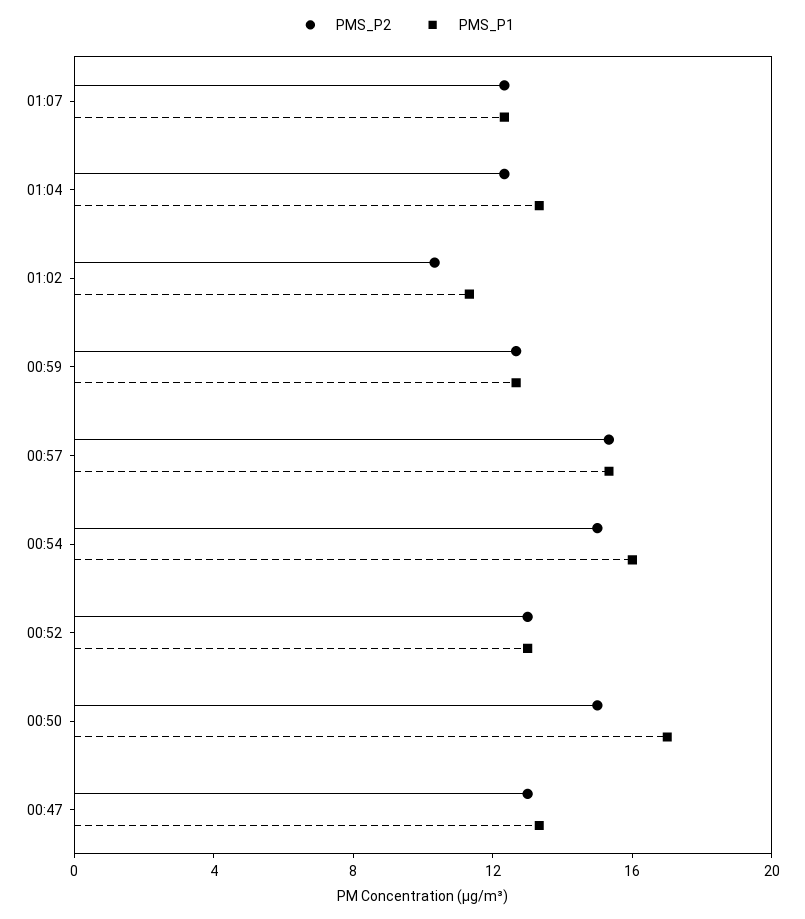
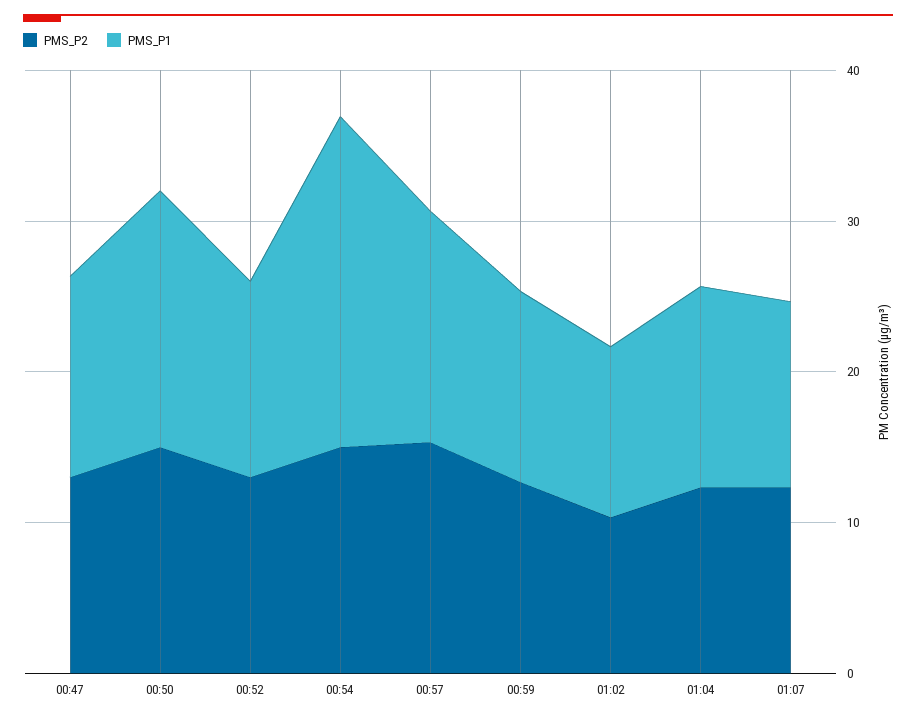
  {
    "PMS_P2": {
      "01:07": 12,
      "01:04": 12,
      "01:02": 10,
      "00:59": 13,
      "00:57": 15,
      "00:54": 15,
      "00:52": 13,
      "00:50": 15,
      "00:47": 13
    },
    "PMS_P1": {
      "01:07": 12,
      "01:04": 13,
      "01:02": 11,
      "00:59": 13,
      "00:57": 15,
-     "00:54": 16,
+     "00:54": 22,
      "00:52": 13,
      "00:50": 17,
      "00:47": 13
    }
  }

